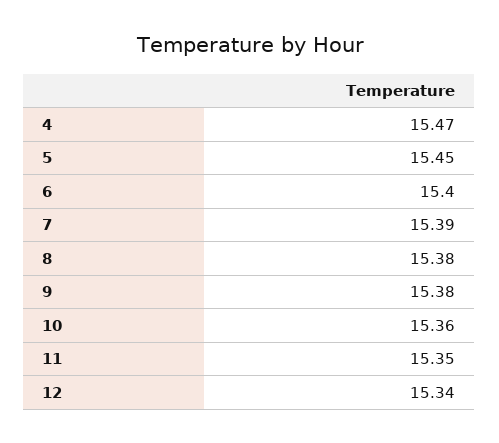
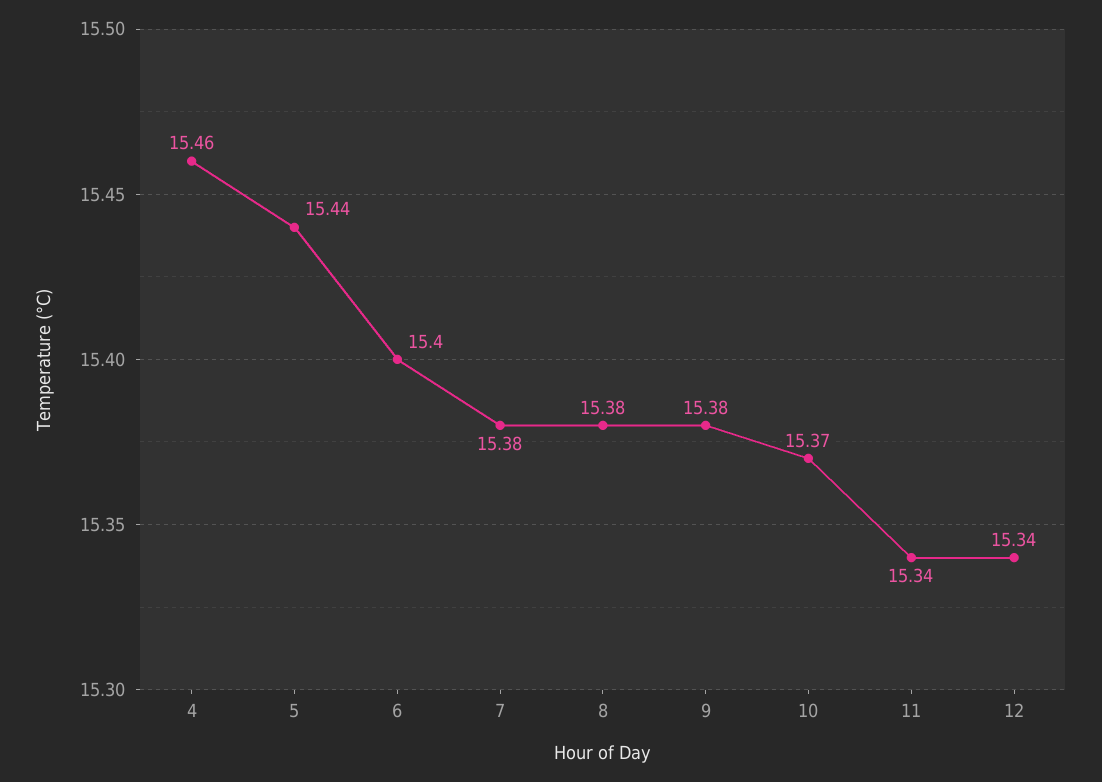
  {
-   "4": 15.47,
+   "4": 15.46,
-   "5": 15.45,
+   "5": 15.44,
    "6": 15.4,
-   "7": 15.39,
+   "7": 15.38,
    "8": 15.38,
    "9": 15.38,
-   "10": 15.36,
+   "10": 15.37,
-   "11": 15.35,
+   "11": 15.34,
    "12": 15.34
  }

